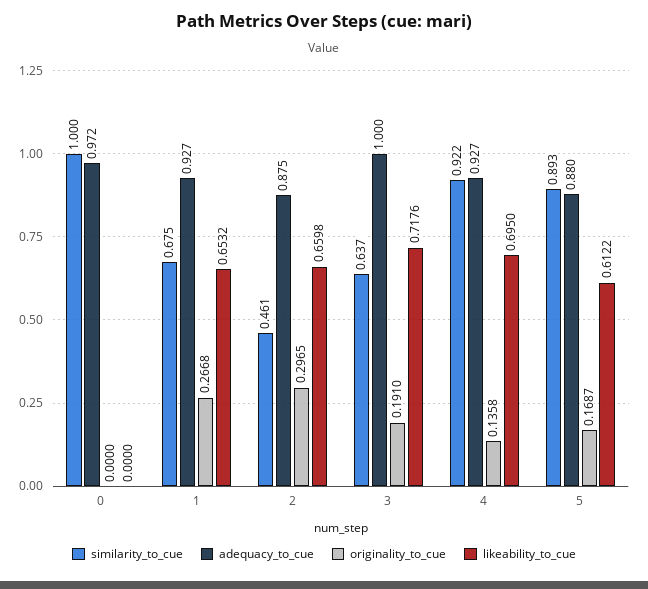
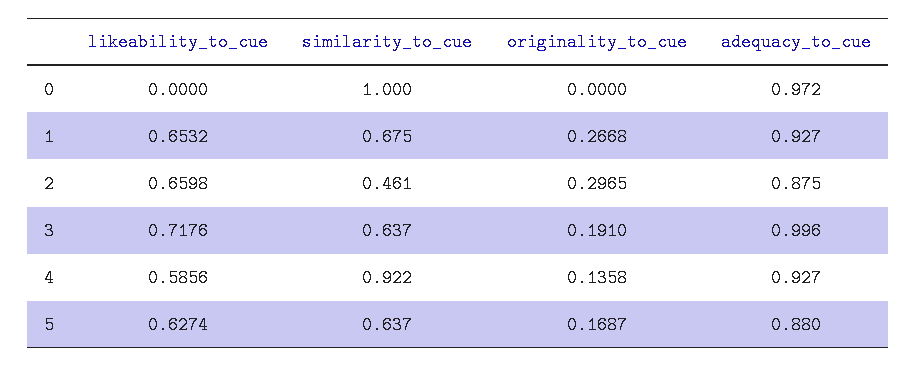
  {
    "similarity_to_cue": {
      "0": 1,
      "1": 0.675,
      "2": 0.461,
      "3": 0.637,
      "4": 0.922,
-     "5": 0.893
+     "5": 0.637
    },
    "adequacy_to_cue": {
      "0": 0.972,
      "1": 0.927,
      "2": 0.875,
-     "3": 1,
+     "3": 0.996,
      "4": 0.927,
      "5": 0.88
    },
    "originality_to_cue": {
      "0": 0,
      "1": 0.2668,
      "2": 0.2965,
      "3": 0.191,
      "4": 0.1358,
      "5": 0.1687
    },
    "likeability_to_cue": {
      "0": 0,
      "1": 0.6532,
      "2": 0.6598,
      "3": 0.7176,
-     "4": 0.695,
+     "4": 0.5856,
-     "5": 0.6122
+     "5": 0.6274
    }
  }

